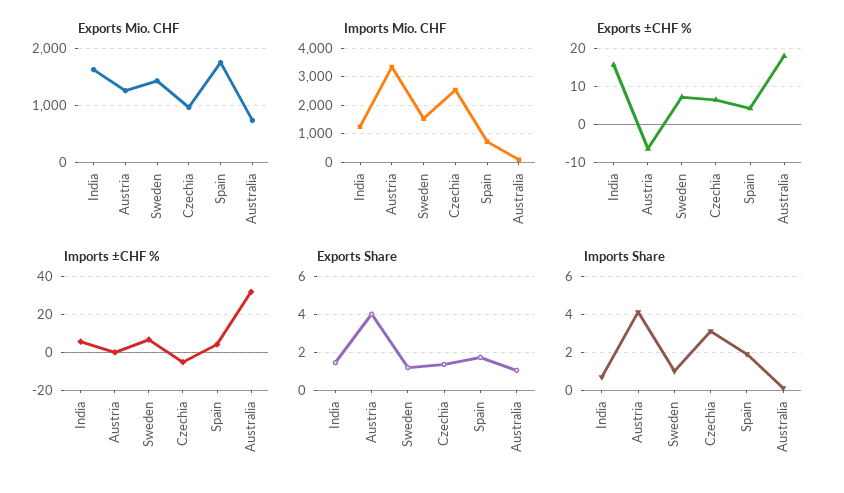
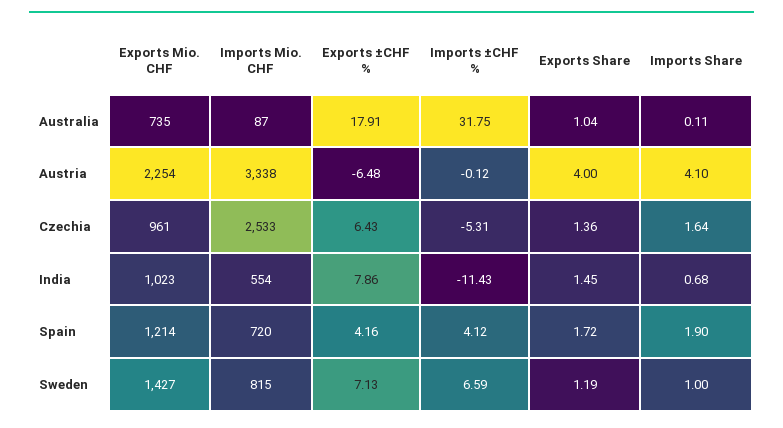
  {
    "Exports Mio. CHF": {
-     "India": 1600,
+     "India": 1023,
-     "Austria": 1200,
+     "Austria": 2254,
      "Sweden": 1427,
      "Czechia": 961,
-     "Spain": 1800,
+     "Spain": 1214,
      "Australia": 735
    },
    "Imports Mio. CHF": {
-     "India": 1250,
+     "India": 554,
      "Austria": 3338,
-     "Sweden": 1500,
+     "Sweden": 815,
      "Czechia": 2533,
      "Spain": 720,
      "Australia": 87
    },
    "Exports ±CHF %": {
-     "India": 16,
+     "India": 7.86,
      "Austria": -6.48,
      "Sweden": 7.13,
      "Czechia": 6.43,
      "Spain": 4.16,
      "Australia": 17.91
    },
    "Imports ±CHF %": {
-     "India": 5,
+     "India": -11.43,
      "Austria": -0.12,
      "Sweden": 6.59,
      "Czechia": -5.31,
      "Spain": 4.12,
      "Australia": 31.75
    },
    "Exports Share": {
      "India": 1.45,
      "Austria": 4,
      "Sweden": 1.19,
      "Czechia": 1.36,
      "Spain": 1.72,
      "Australia": 1.04
    },
    "Imports Share": {
      "India": 0.68,
      "Austria": 4.1,
      "Sweden": 1,
-     "Czechia": 3,
+     "Czechia": 1.64,
      "Spain": 1.9,
      "Australia": 0.11
    }
  }

